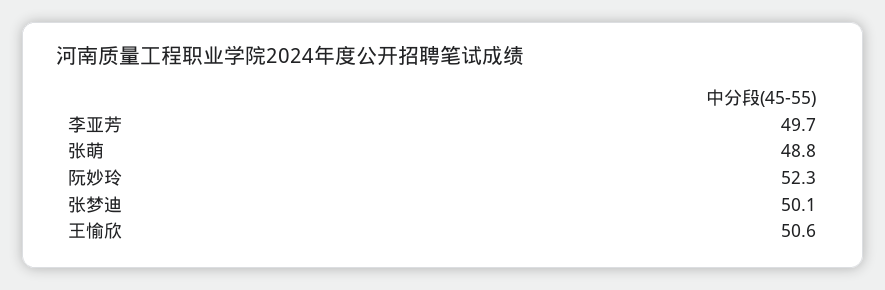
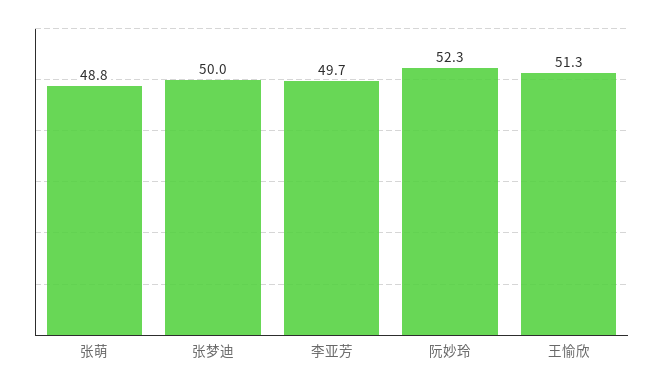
  {
    "李亚芳": 49.7,
    "张萌": 48.8,
    "阮妙玲": 52.3,
-   "张梦迪": 50.1,
+   "张梦迪": 50,
-   "王愉欣": 50.6
+   "王愉欣": 51.3
  }

